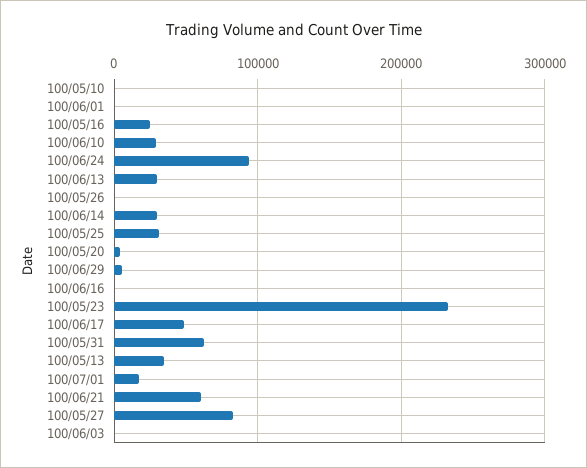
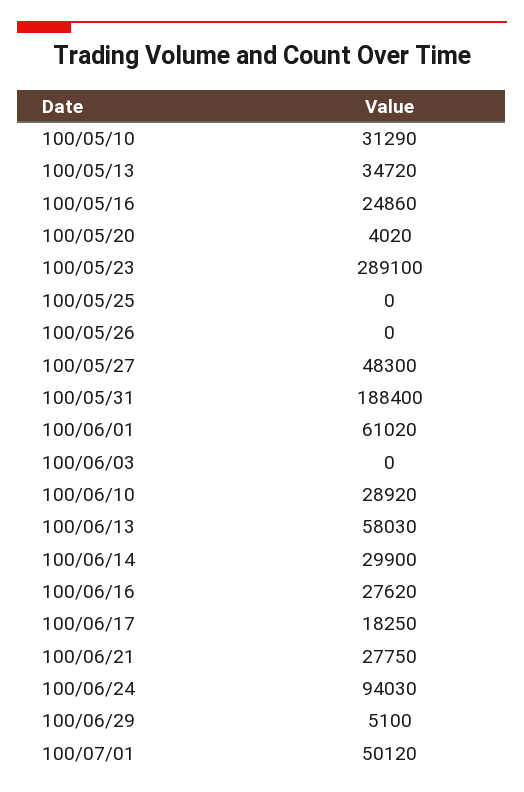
  {
-   "100/05/10": 0,
+   "100/05/10": 31290,
-   "100/06/01": 0,
+   "100/06/01": 61020,
    "100/05/16": 24860,
    "100/06/10": 28920,
    "100/06/24": 94030,
-   "100/06/13": 30000,
+   "100/06/13": 58030,
    "100/05/26": 0,
    "100/06/14": 29900,
-   "100/05/25": 30000,
+   "100/05/25": 0,
    "100/05/20": 4020,
    "100/06/29": 5100,
-   "100/06/16": 0,
+   "100/06/16": 27620,
-   "100/05/23": 230000,
+   "100/05/23": 289100,
-   "100/06/17": 50000,
+   "100/06/17": 18250,
-   "100/05/31": 60000,
+   "100/05/31": 188400,
    "100/05/13": 34720,
-   "100/07/01": 20000,
+   "100/07/01": 50120,
-   "100/06/21": 60000,
+   "100/06/21": 27750,
-   "100/05/27": 80000,
+   "100/05/27": 48300,
    "100/06/03": 0
  }

